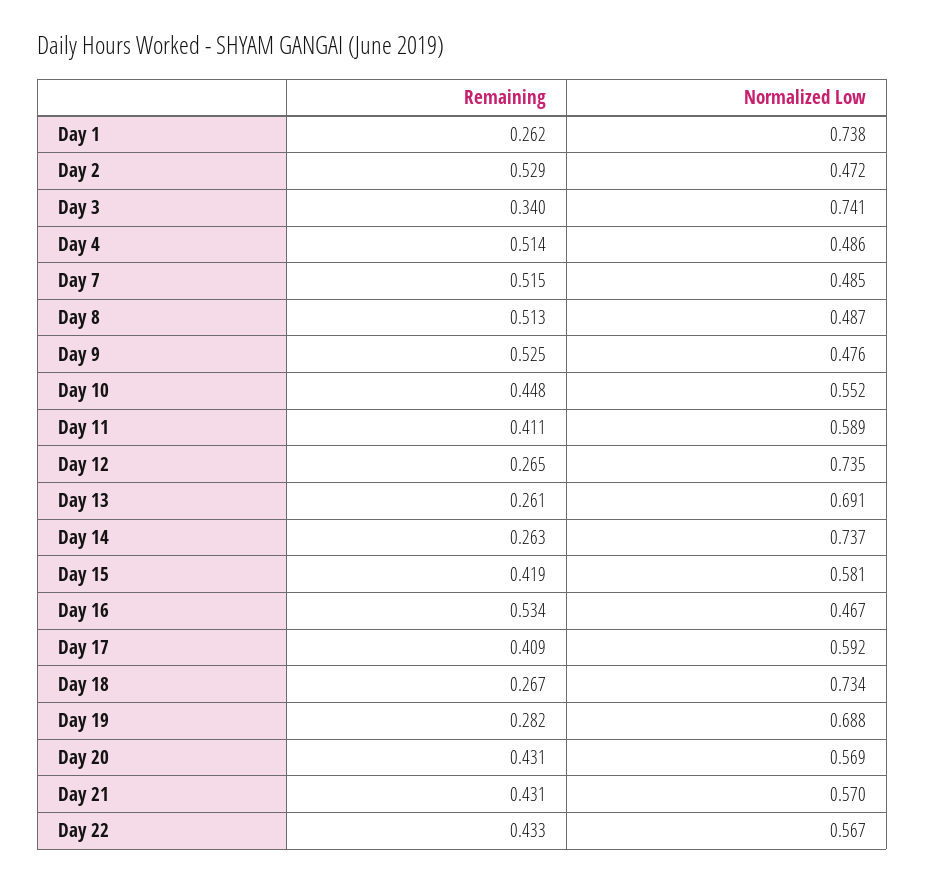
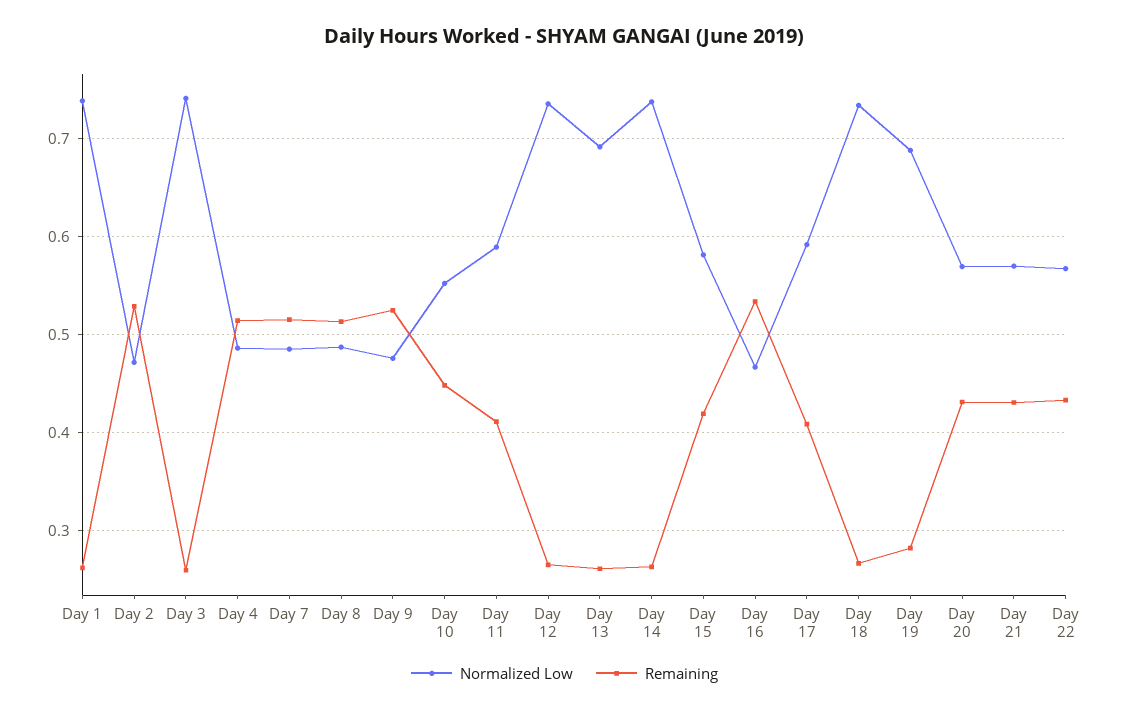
  {
    "Remaining": {
      "Day 1": 0.262,
      "Day 2": 0.529,
-     "Day 3": 0.34,
+     "Day 3": 0.26,
      "Day 4": 0.514,
      "Day 7": 0.515,
      "Day 8": 0.513,
      "Day 9": 0.525,
      "Day 10": 0.448,
      "Day 11": 0.411,
      "Day 12": 0.265,
      "Day 13": 0.261,
      "Day 14": 0.263,
      "Day 15": 0.419,
      "Day 16": 0.534,
      "Day 17": 0.409,
      "Day 18": 0.267,
      "Day 19": 0.282,
      "Day 20": 0.431,
      "Day 21": 0.431,
      "Day 22": 0.433
    },
    "Normalized Low": {
      "Day 1": 0.738,
      "Day 2": 0.472,
      "Day 3": 0.741,
      "Day 4": 0.486,
      "Day 7": 0.485,
      "Day 8": 0.487,
      "Day 9": 0.476,
      "Day 10": 0.552,
      "Day 11": 0.589,
      "Day 12": 0.735,
      "Day 13": 0.691,
      "Day 14": 0.737,
      "Day 15": 0.581,
      "Day 16": 0.467,
      "Day 17": 0.592,
      "Day 18": 0.734,
      "Day 19": 0.688,
      "Day 20": 0.569,
      "Day 21": 0.57,
      "Day 22": 0.567
    }
  }

